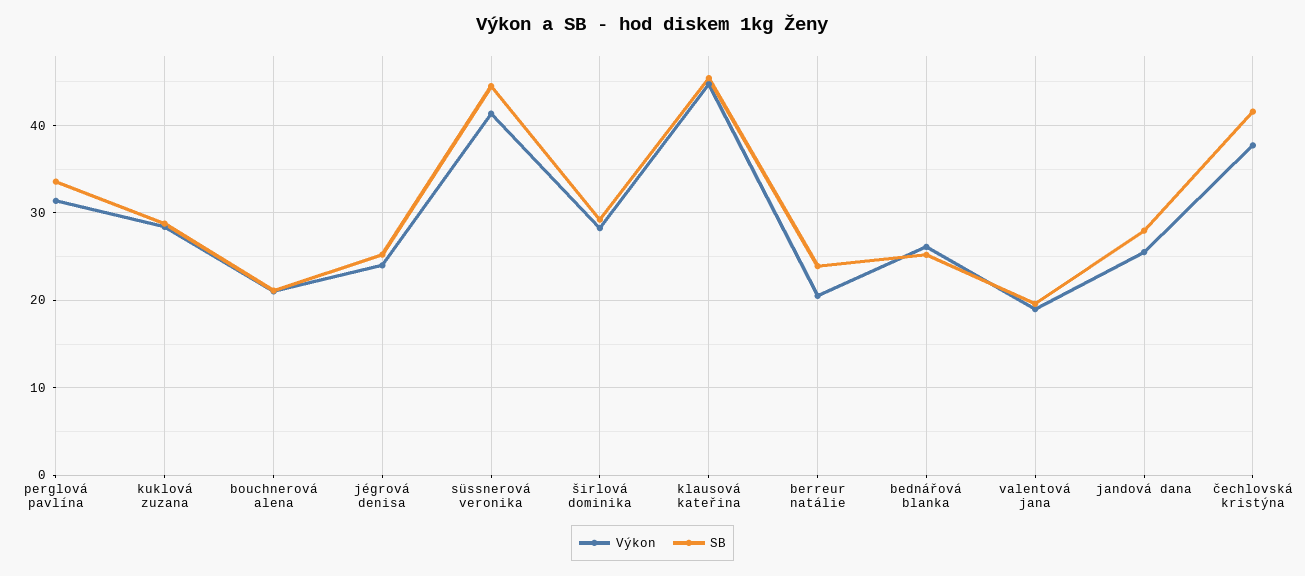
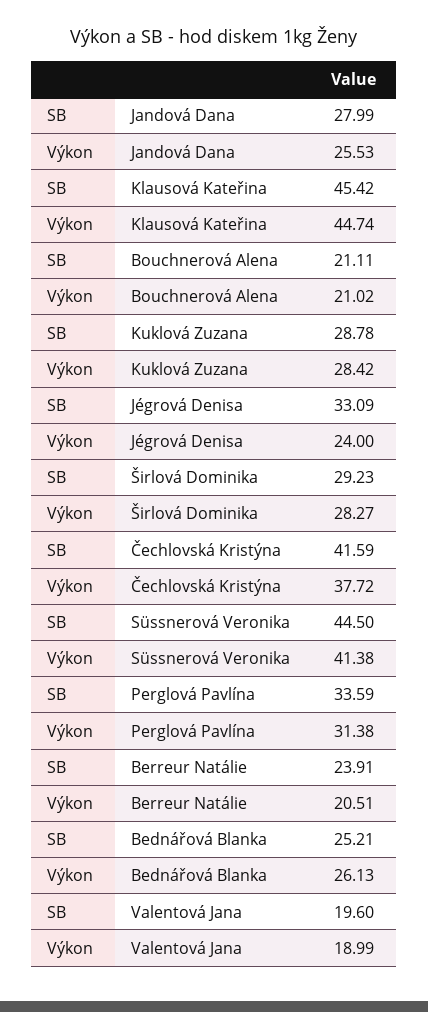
  {
    "Výkon": {
      "perglová pavlína": 31.38,
      "kuklová zuzana": 28.42,
      "bouchnerová alena": 21.02,
      "jégrová denisa": 24,
      "süssnerová veronika": 41.38,
      "širlová dominika": 28.27,
      "klausová kateřina": 44.74,
      "berreur natálie": 20.51,
      "bednářová blanka": 26.13,
      "valentová jana": 18.99,
      "jandová dana": 25.53,
      "čechlovská kristýna": 37.72
    },
    "SB": {
      "perglová pavlína": 33.59,
      "kuklová zuzana": 28.78,
      "bouchnerová alena": 21.11,
-     "jégrová denisa": 25,
+     "jégrová denisa": 33.09,
      "süssnerová veronika": 44.5,
      "širlová dominika": 29.23,
      "klausová kateřina": 45.42,
      "berreur natálie": 23.91,
      "bednářová blanka": 25.21,
      "valentová jana": 19.6,
      "jandová dana": 27.99,
      "čechlovská kristýna": 41.59
    }
  }

